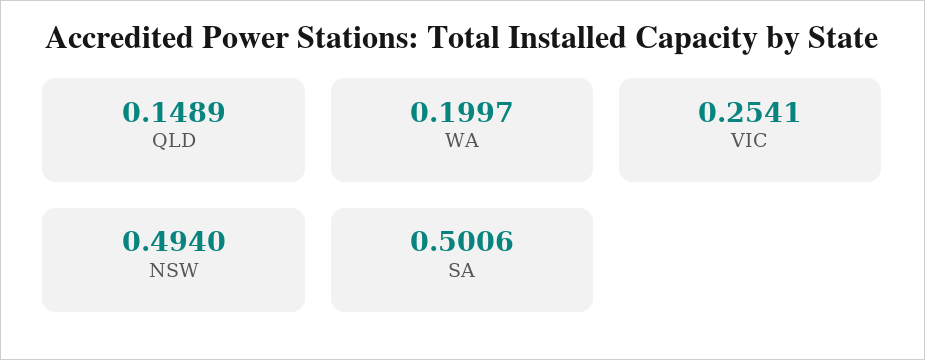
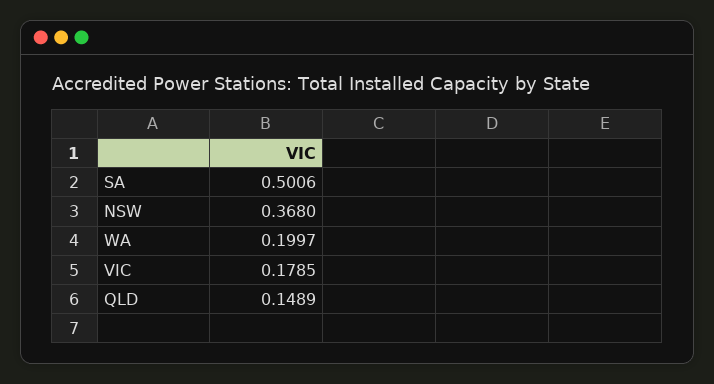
  {
    "QLD": 0.1489,
    "WA": 0.1997,
-   "VIC": 0.2541,
+   "VIC": 0.1785,
-   "NSW": 0.494,
+   "NSW": 0.368,
    "SA": 0.5006
  }

